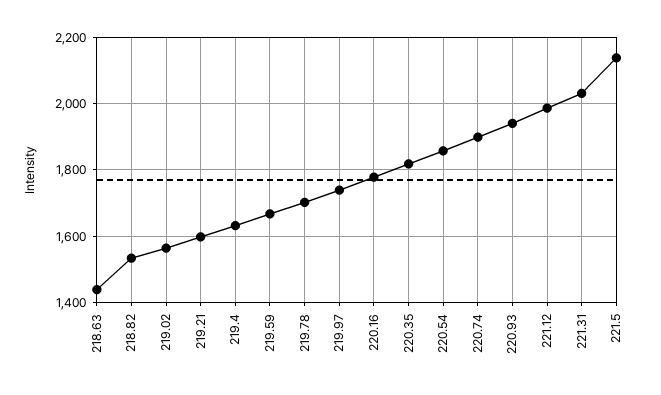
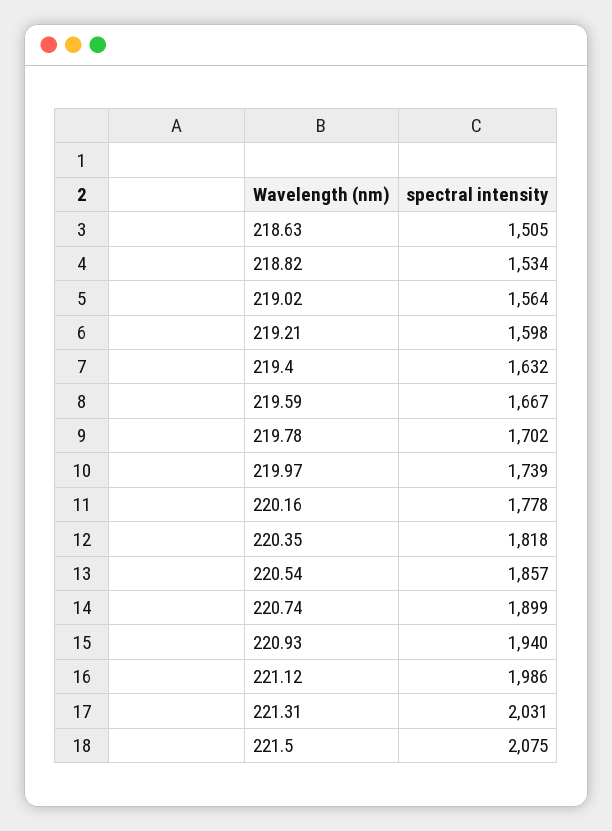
  {
-   "218.63": 1440,
+   "218.63": 1505,
    "218.82": 1534,
    "219.02": 1564,
    "219.21": 1598,
    "219.4": 1632,
    "219.59": 1667,
    "219.78": 1702,
    "219.97": 1739,
    "220.16": 1778,
    "220.35": 1818,
    "220.54": 1857,
    "220.74": 1899,
    "220.93": 1940,
    "221.12": 1986,
    "221.31": 2031,
-   "221.5": 2140
+   "221.5": 2075
  }

